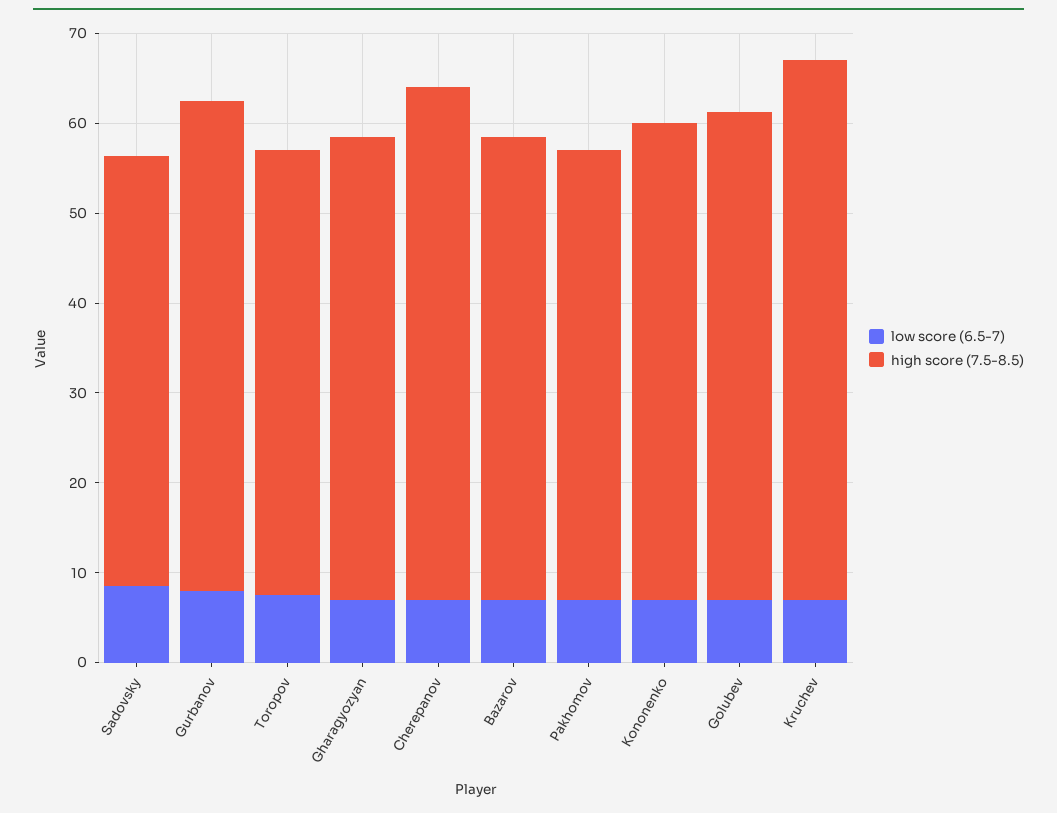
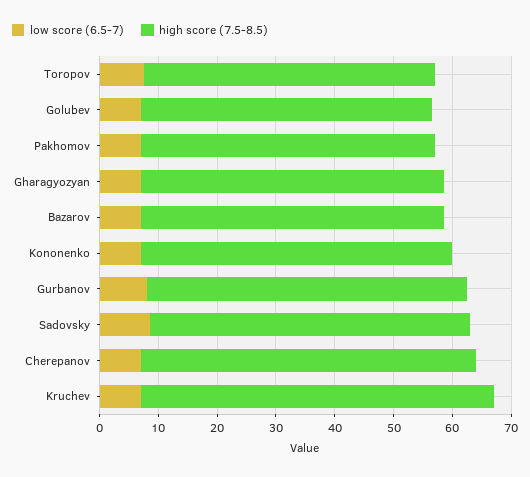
  {
    "low score (6.5-7)": {
      "Sadovsky": 8,
      "Gurbanov": 8,
      "Toropov": 8,
      "Gharagyozyan": 8,
      "Cherepanov": 8,
      "Bazarov": 8,
      "Pakhomov": 8,
      "Kononenko": 8,
      "Golubev": 8,
      "Kruchev": 8
    },
    "high score (7.5-8.5)": {
-     "Sadovsky": 48,
+     "Sadovsky": 54,
      "Gurbanov": 54,
      "Toropov": 50,
      "Gharagyozyan": 52,
      "Cherepanov": 58,
      "Bazarov": 52,
      "Pakhomov": 50,
      "Kononenko": 54,
-     "Golubev": 54,
+     "Golubev": 50,
      "Kruchev": 60
    }
  }

